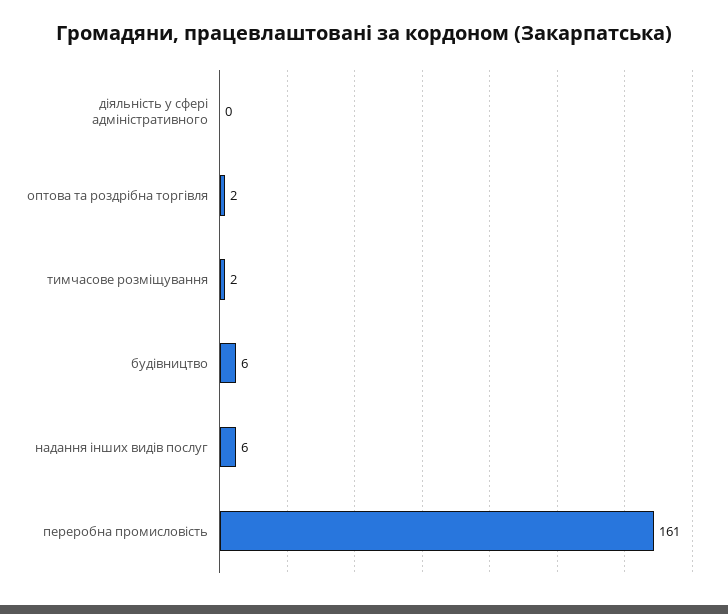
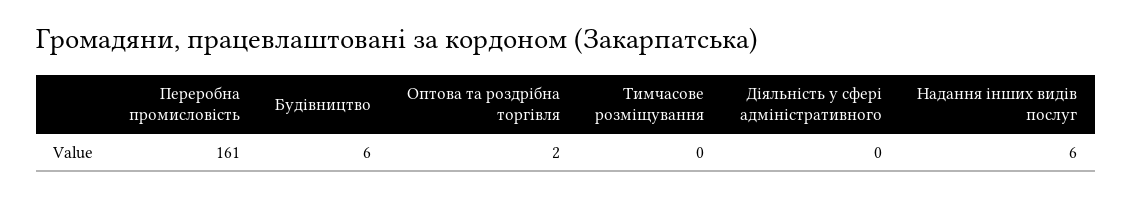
  {
    "діяльність у сфері адміністративного": 0,
    "оптова та роздрібна торгівля": 2,
-   "тимчасове розміщування": 2,
+   "тимчасове розміщування": 0,
    "будівництво": 6,
    "надання інших видів послуг": 6,
    "переробна промисловість": 161
  }

